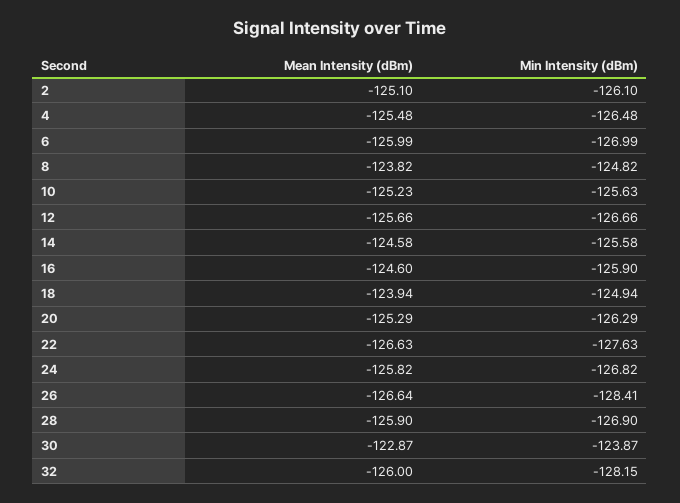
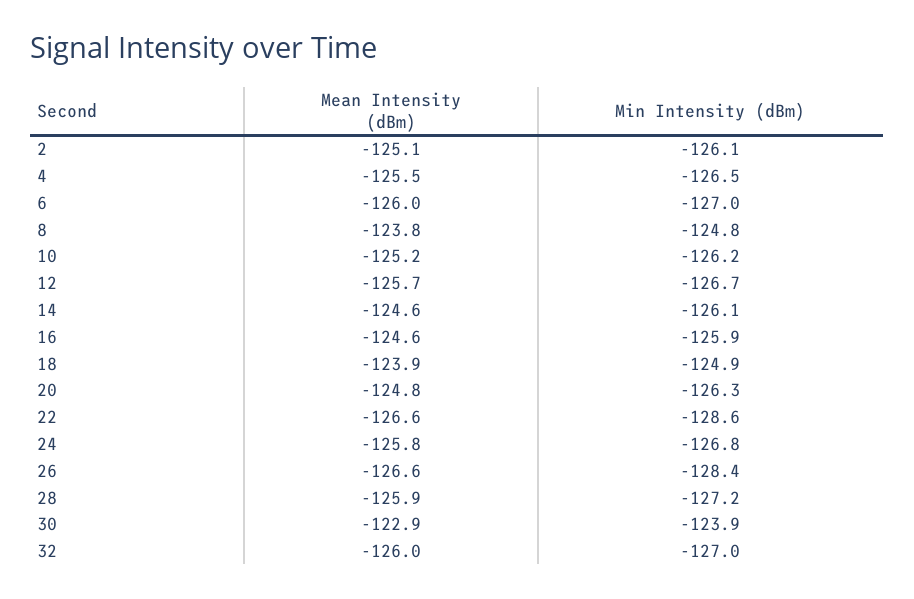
  {
    "Mean Intensity (dBm)": {
      "2": -125.1,
      "4": -125.48,
      "6": -125.99,
      "8": -123.82,
      "10": -125.23,
      "12": -125.66,
      "14": -124.58,
      "16": -124.6,
      "18": -123.94,
-     "20": -125.29,
+     "20": -124.8,
      "22": -126.63,
      "24": -125.82,
      "26": -126.64,
      "28": -125.9,
      "30": -122.87,
      "32": -126
    },
    "Min Intensity (dBm)": {
      "2": -126.1,
      "4": -126.48,
      "6": -126.99,
      "8": -124.82,
-     "10": -125.63,
+     "10": -126.2,
      "12": -126.66,
-     "14": -125.58,
+     "14": -126.1,
      "16": -125.9,
      "18": -124.94,
      "20": -126.29,
-     "22": -127.63,
+     "22": -128.6,
      "24": -126.82,
      "26": -128.41,
-     "28": -126.9,
+     "28": -127.2,
      "30": -123.87,
-     "32": -128.15
+     "32": -127
    }
  }

